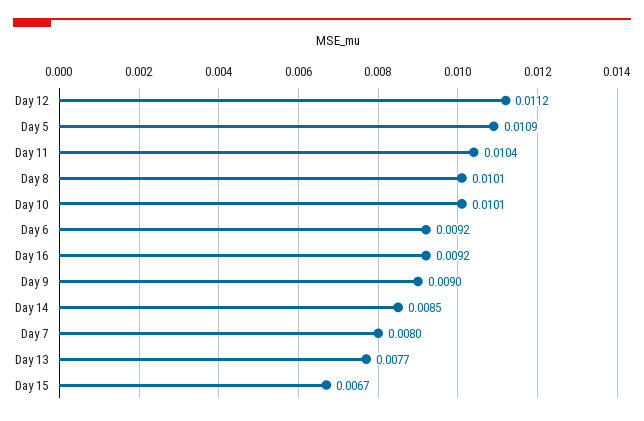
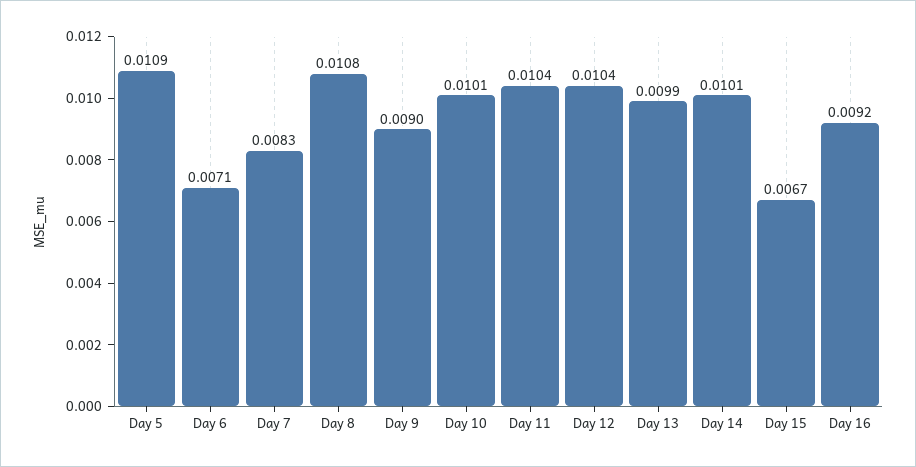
  {
-   "Day 12": 0.0112,
+   "Day 12": 0.0104,
    "Day 5": 0.0109,
    "Day 11": 0.0104,
-   "Day 8": 0.0101,
+   "Day 8": 0.0108,
    "Day 10": 0.0101,
-   "Day 6": 0.0092,
+   "Day 6": 0.0071,
    "Day 16": 0.0092,
    "Day 9": 0.009,
-   "Day 14": 0.0085,
+   "Day 14": 0.0101,
-   "Day 7": 0.008,
+   "Day 7": 0.0083,
-   "Day 13": 0.0077,
+   "Day 13": 0.0099,
    "Day 15": 0.0067
  }

